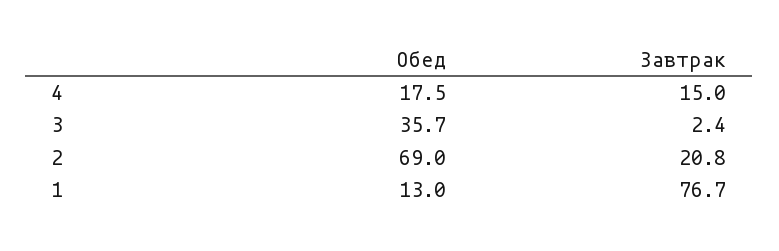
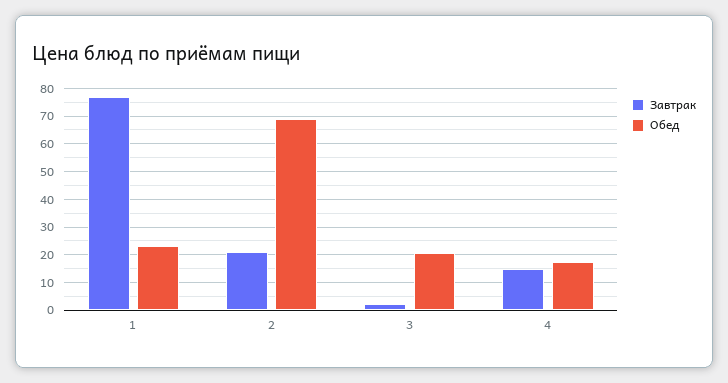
  {
    "Обед": {
      "4": 17.5,
-     "3": 35.7,
+     "3": 20,
      "2": 69,
-     "1": 13
+     "1": 22.5
    },
    "Завтрак": {
      "4": 15,
      "3": 2.4,
      "2": 20.8,
      "1": 76.7
    }
  }

